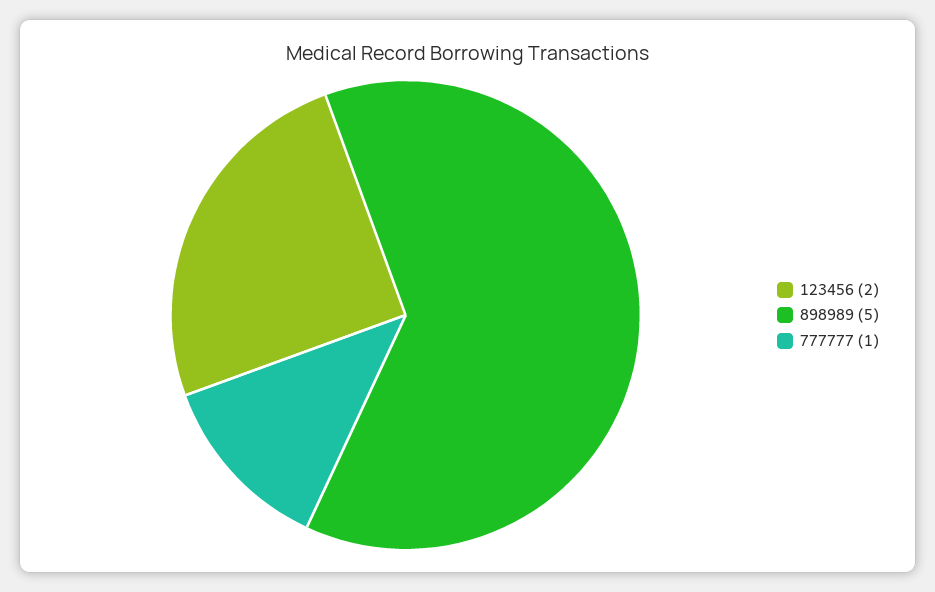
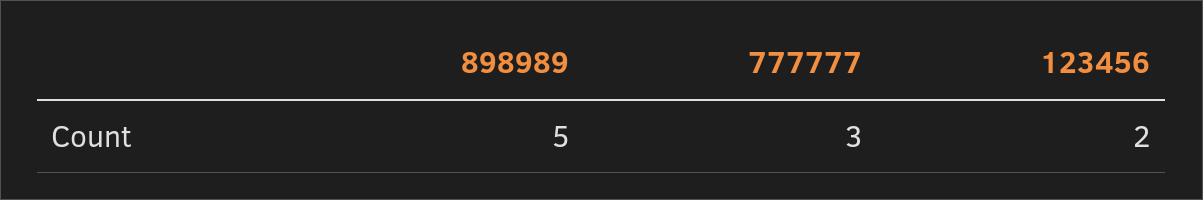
  {
    "123456": 2,
    "898989": 5,
-   "777777": 1
+   "777777": 3
  }

